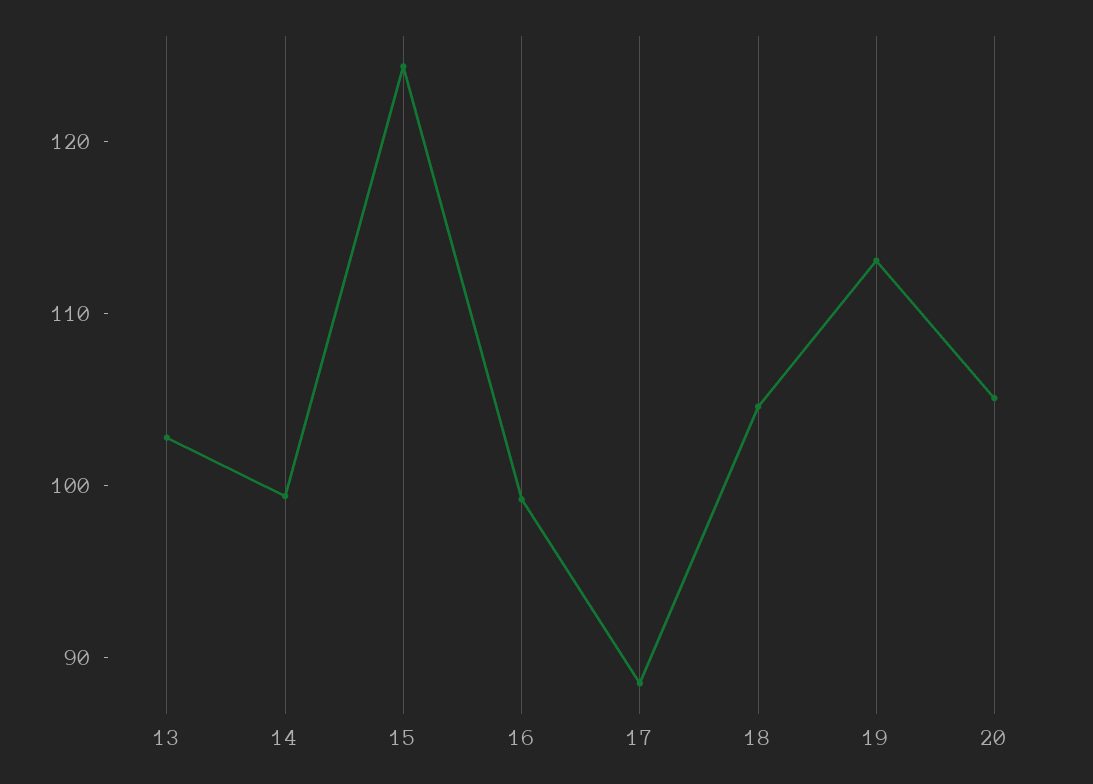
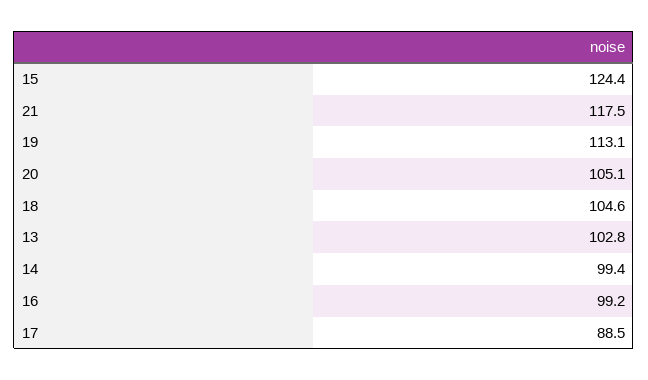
  {
    "13": 102.8,
    "14": 99.4,
    "15": 124.4,
    "16": 99.2,
    "17": 88.5,
    "18": 104.6,
    "19": 113.1,
-   "20": 105.1
+   "20": 105.1,
+   "21": 117.5
  }

